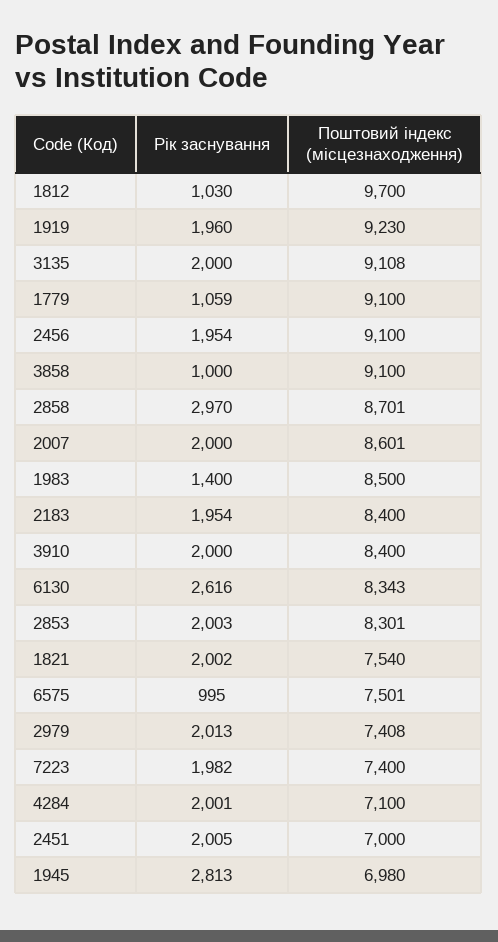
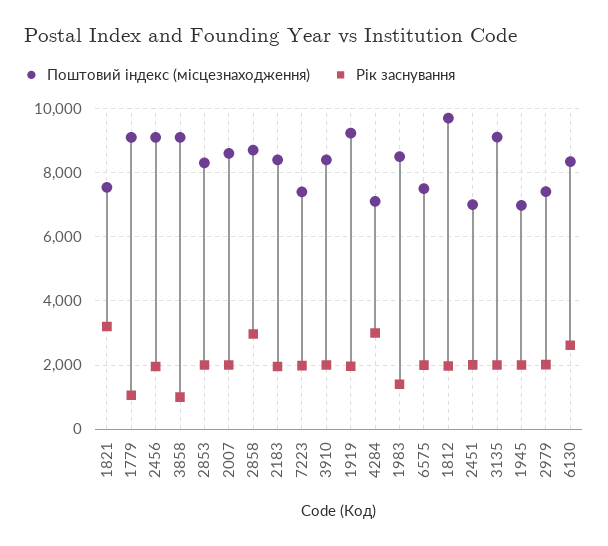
  {
    "Рік заснування": {
-     "1812": 1030,
+     "1812": 2000,
      "1919": 1960,
      "3135": 2000,
      "1779": 1059,
      "2456": 1954,
      "3858": 1000,
      "2858": 2970,
      "2007": 2000,
      "1983": 1400,
      "2183": 1954,
      "3910": 2000,
      "6130": 2616,
      "2853": 2003,
-     "1821": 2002,
+     "1821": 3200,
-     "6575": 995,
+     "6575": 2000,
      "2979": 2013,
      "7223": 1982,
-     "4284": 2001,
+     "4284": 3000,
      "2451": 2005,
-     "1945": 2813
+     "1945": 2000
    },
    "Поштовий індекс (місцезнаходження)": {
      "1812": 9700,
      "1919": 9230,
      "3135": 9108,
      "1779": 9100,
      "2456": 9100,
      "3858": 9100,
      "2858": 8701,
      "2007": 8601,
      "1983": 8500,
      "2183": 8400,
      "3910": 8400,
      "6130": 8343,
      "2853": 8301,
      "1821": 7540,
      "6575": 7501,
      "2979": 7408,
      "7223": 7400,
      "4284": 7100,
      "2451": 7000,
      "1945": 6980
    }
  }

